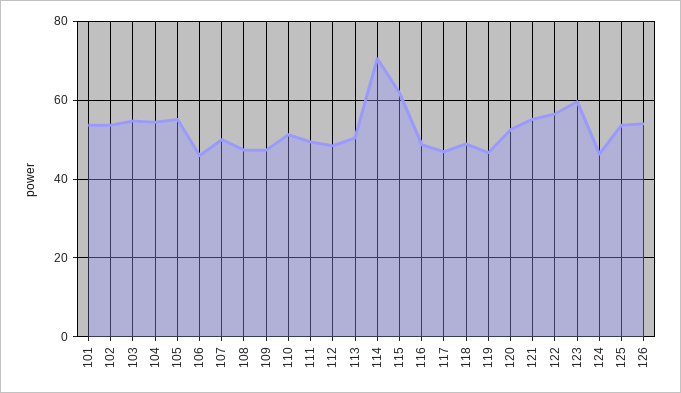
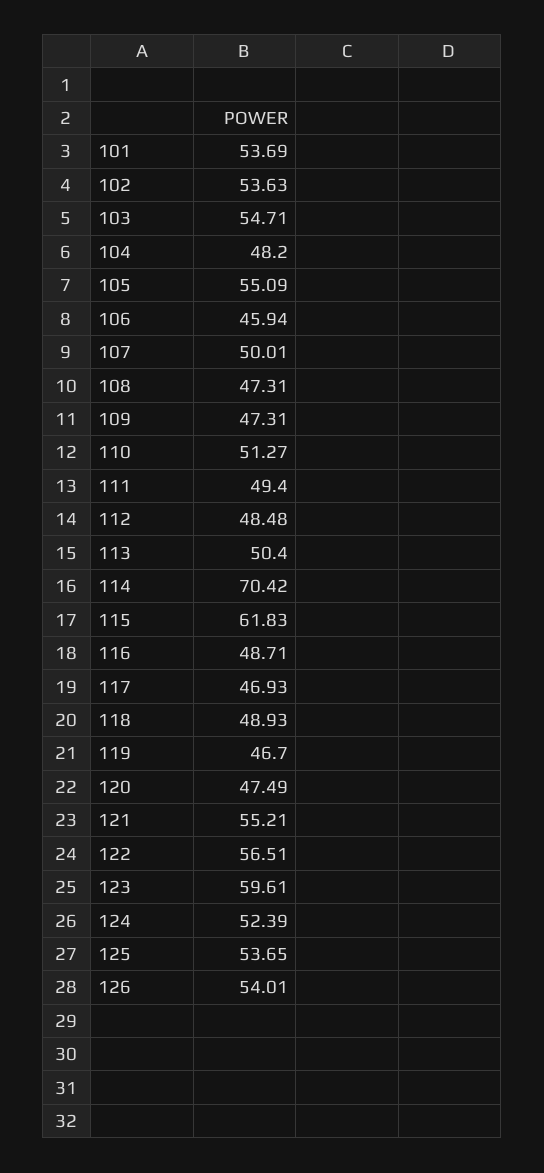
  {
    "101": 53.69,
    "102": 53.63,
    "103": 54.71,
-   "104": 54,
+   "104": 48.2,
    "105": 55.09,
    "106": 45.94,
    "107": 50.01,
    "108": 47.31,
    "109": 47.31,
    "110": 51.27,
    "111": 49.4,
    "112": 48.48,
    "113": 50.4,
    "114": 70.42,
    "115": 61.83,
    "116": 48.71,
    "117": 46.93,
    "118": 48.93,
    "119": 46.7,
-   "120": 52,
+   "120": 47.49,
    "121": 55.21,
    "122": 56.51,
    "123": 59.61,
-   "124": 46,
+   "124": 52.39,
    "125": 53.65,
    "126": 54.01
  }

